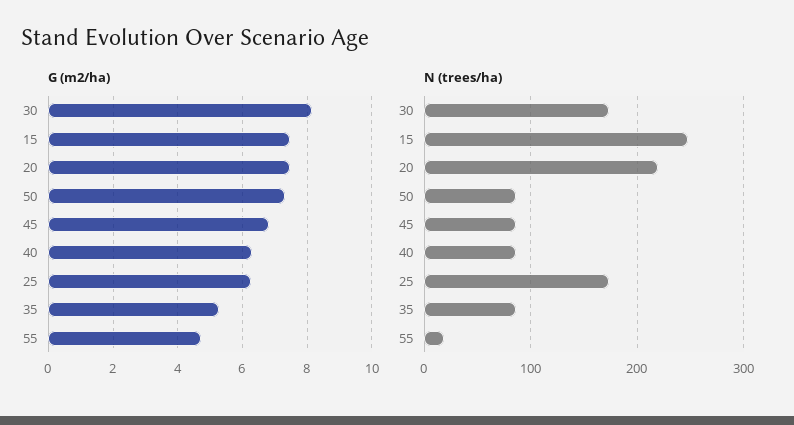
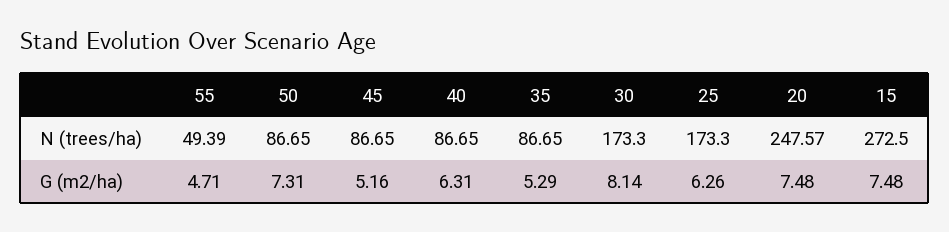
  {
    "G (m2/ha)": {
      "30": 8.14,
      "15": 7.48,
      "20": 7.48,
      "50": 7.31,
-     "45": 6.8,
+     "45": 5.16,
      "40": 6.31,
      "25": 6.26,
      "35": 5.29,
      "55": 4.71
    },
    "N (trees/ha)": {
      "30": 173.3,
-     "15": 250,
+     "15": 272.5,
-     "20": 220,
+     "20": 247.57,
      "50": 86.65,
      "45": 86.65,
      "40": 86.65,
      "25": 173.3,
      "35": 86.65,
-     "55": 20
+     "55": 49.39
    }
  }

